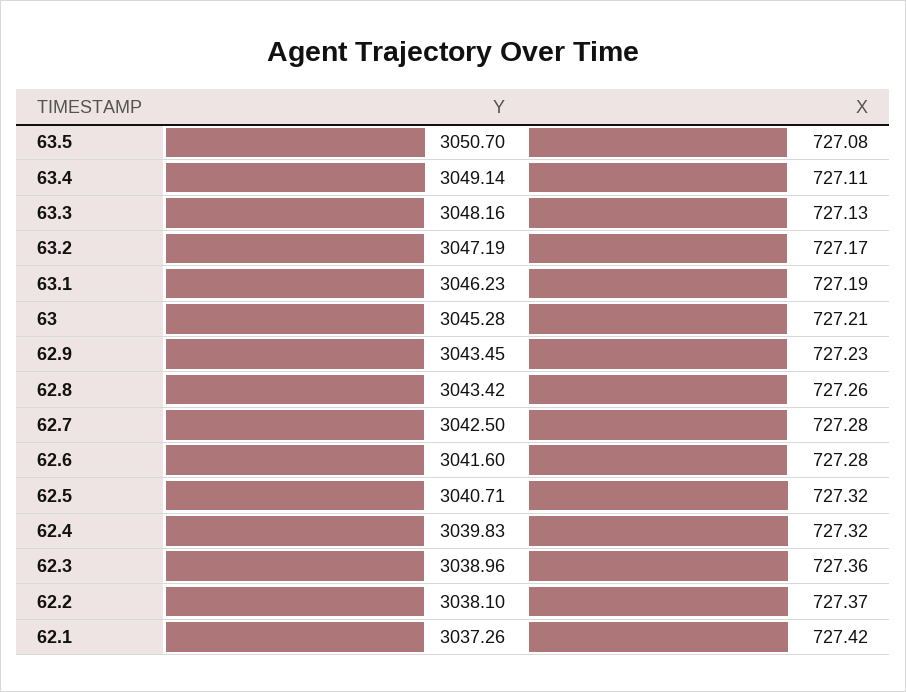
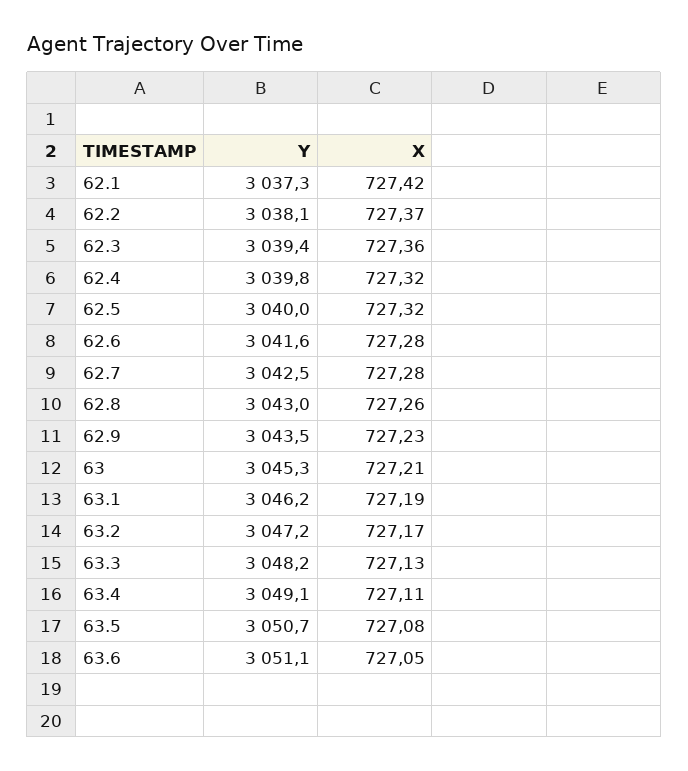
  {
    "Y": {
      "63.5": 3050.7,
      "63.4": 3049.14,
      "63.3": 3048.16,
      "63.2": 3047.19,
      "63.1": 3046.23,
      "63": 3045.28,
      "62.9": 3043.45,
-     "62.8": 3043.42,
+     "62.8": 3043,
      "62.7": 3042.5,
      "62.6": 3041.6,
-     "62.5": 3040.71,
+     "62.5": 3040,
      "62.4": 3039.83,
-     "62.3": 3038.96,
+     "62.3": 3039.4,
      "62.2": 3038.1,
-     "62.1": 3037.26
+     "62.1": 3037.26,
+     "63.6": 3051.1
    },
    "X": {
      "63.5": 727.08,
      "63.4": 727.11,
      "63.3": 727.13,
      "63.2": 727.17,
      "63.1": 727.19,
      "63": 727.21,
      "62.9": 727.23,
      "62.8": 727.26,
      "62.7": 727.28,
      "62.6": 727.28,
      "62.5": 727.32,
      "62.4": 727.32,
      "62.3": 727.36,
      "62.2": 727.37,
-     "62.1": 727.42
+     "62.1": 727.42,
+     "63.6": 727.05
    }
  }

